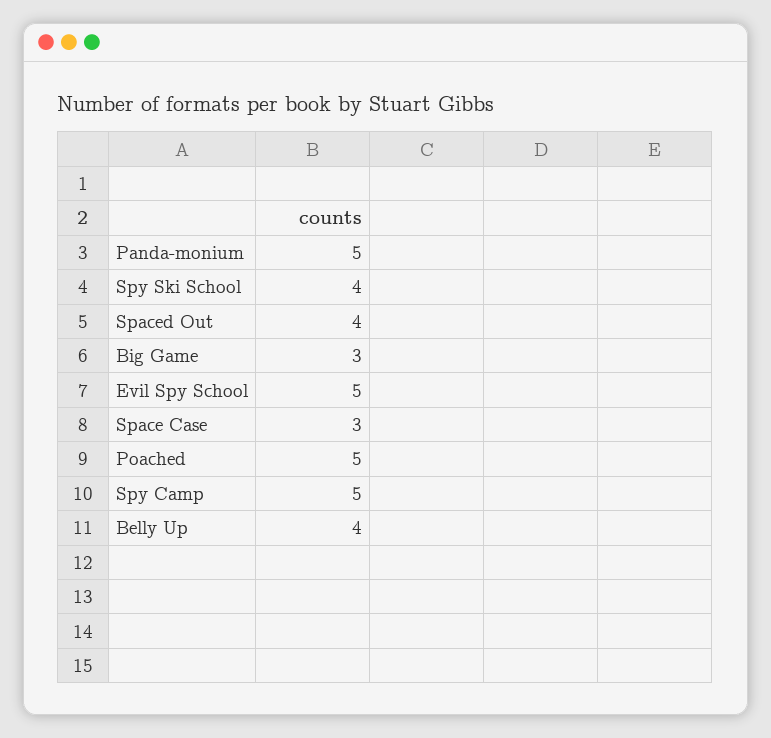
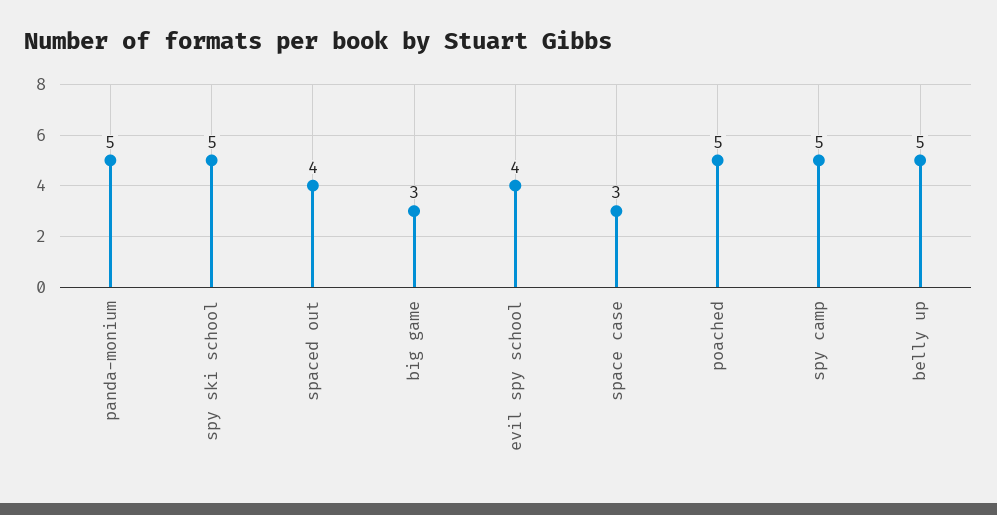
  {
    "Panda-monium": 5,
-   "Spy Ski School": 4,
+   "Spy Ski School": 5,
    "Spaced Out": 4,
    "Big Game": 3,
-   "Evil Spy School": 5,
+   "Evil Spy School": 4,
    "Space Case": 3,
    "Poached": 5,
    "Spy Camp": 5,
-   "Belly Up": 4
+   "Belly Up": 5
  }

